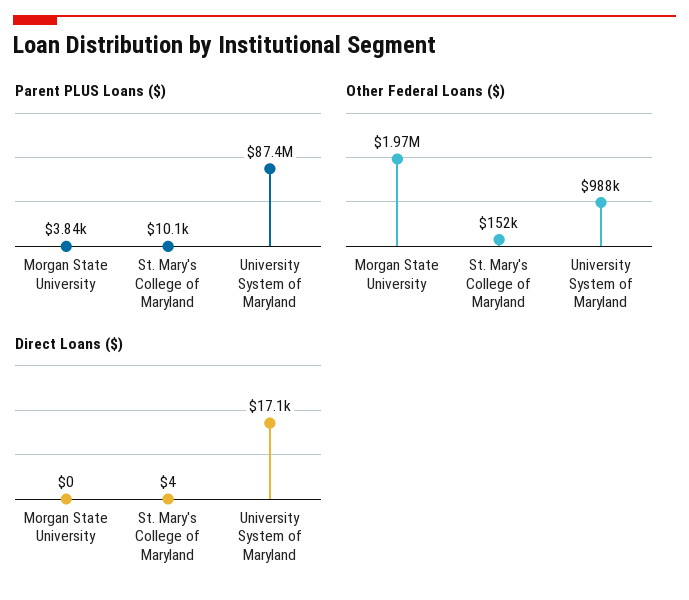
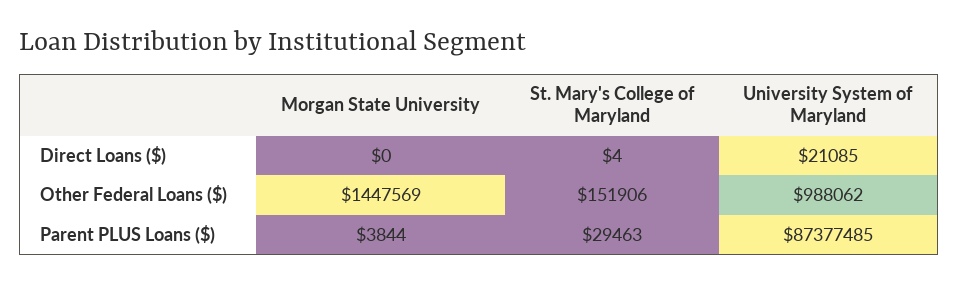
  {
    "Parent PLUS Loans ($)": {
      "Morgan State University": 3844,
-     "St. Mary's College of Maryland": 10100,
+     "St. Mary's College of Maryland": 29463,
      "University System of Maryland": 87377485
    },
    "Other Federal Loans ($)": {
-     "Morgan State University": 1970000,
+     "Morgan State University": 1447569,
      "St. Mary's College of Maryland": 151906,
      "University System of Maryland": 988062
    },
    "Direct Loans ($)": {
      "Morgan State University": 0,
      "St. Mary's College of Maryland": 4,
-     "University System of Maryland": 17100
+     "University System of Maryland": 21085
    }
  }

